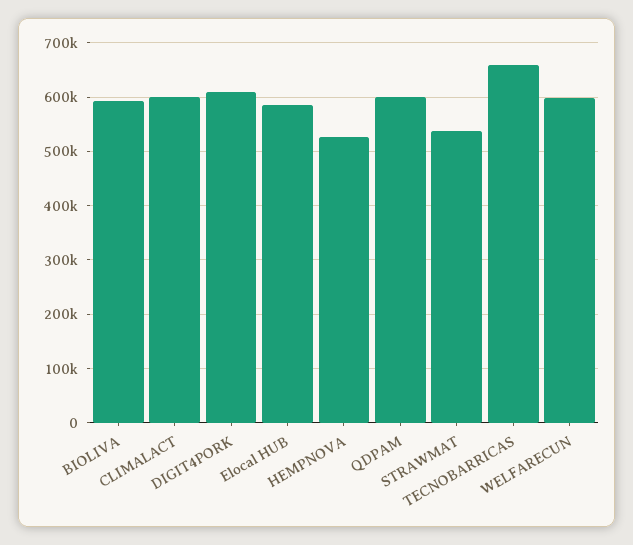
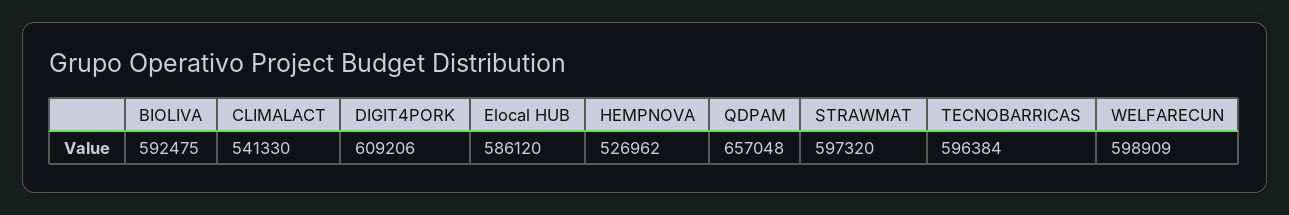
  {
    "BIOLIVA": 592475,
-   "CLIMALACT": 600000,
+   "CLIMALACT": 541330,
    "DIGIT4PORK": 609206,
    "Elocal HUB": 586120,
    "HEMPNOVA": 526962,
-   "QDPAM": 600000,
+   "QDPAM": 657048,
-   "STRAWMAT": 540000,
+   "STRAWMAT": 597320,
-   "TECNOBARRICAS": 660000,
+   "TECNOBARRICAS": 596384,
    "WELFARECUN": 598909
  }

